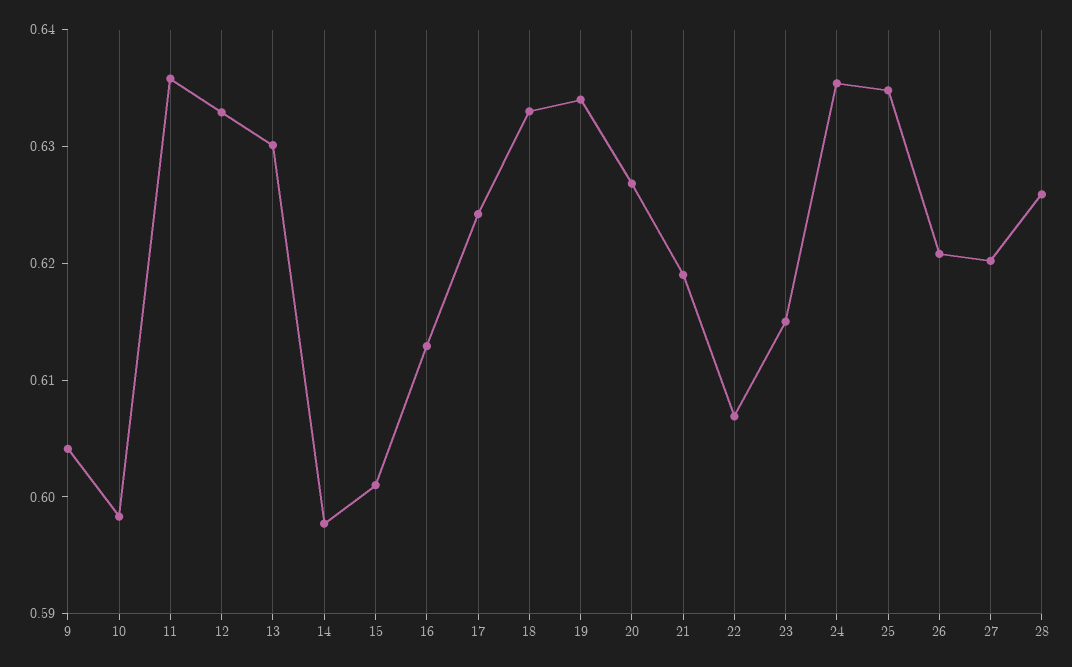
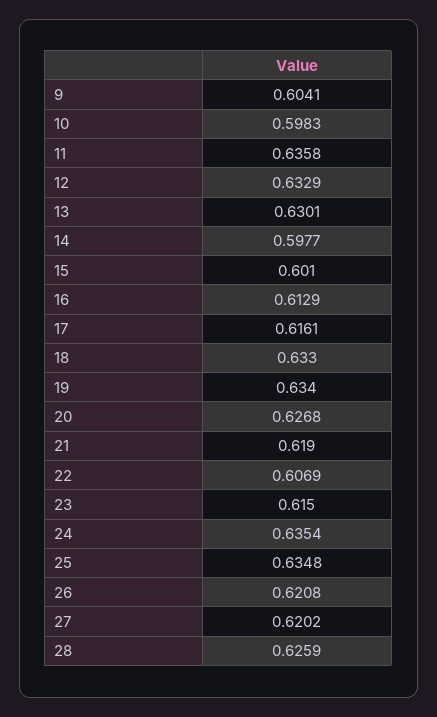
  {
    "9": 0.6041,
    "10": 0.5983,
    "11": 0.6358,
    "12": 0.6329,
    "13": 0.6301,
    "14": 0.5977,
    "15": 0.601,
    "16": 0.6129,
-   "17": 0.624,
+   "17": 0.6161,
    "18": 0.633,
    "19": 0.634,
    "20": 0.6268,
    "21": 0.619,
    "22": 0.6069,
    "23": 0.615,
    "24": 0.6354,
    "25": 0.6348,
    "26": 0.6208,
    "27": 0.6202,
    "28": 0.6259
  }

